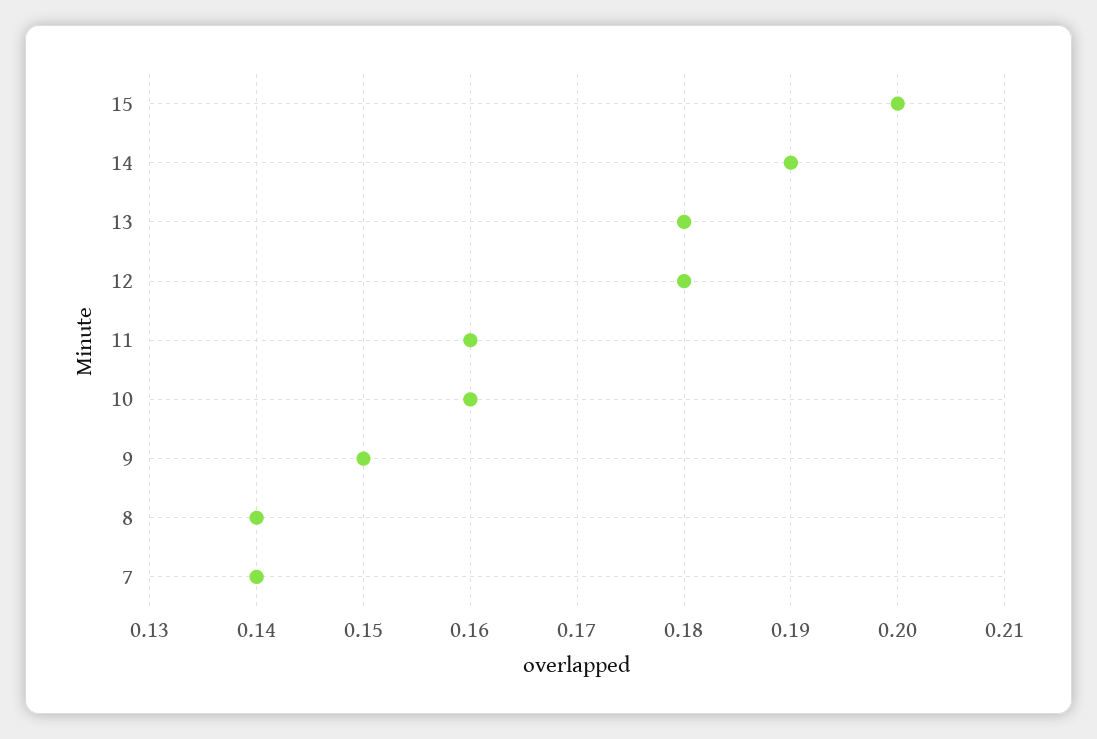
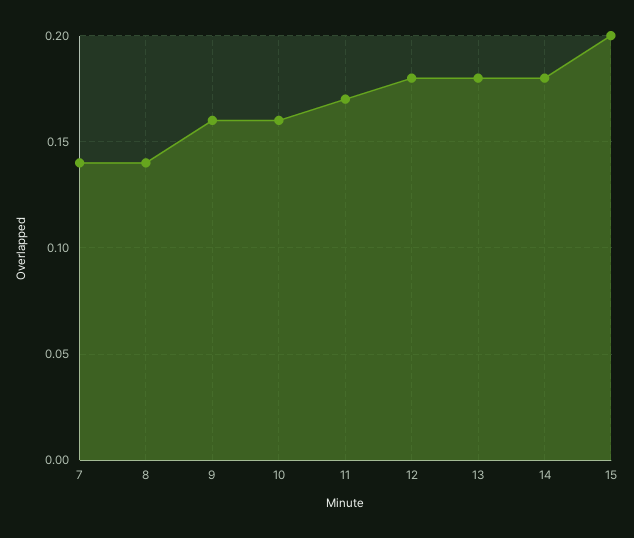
  {
    "15": 0.2,
-   "14": 0.19,
+   "14": 0.18,
    "13": 0.18,
    "12": 0.18,
-   "11": 0.16,
+   "11": 0.17,
    "10": 0.16,
-   "9": 0.15,
+   "9": 0.16,
    "8": 0.14,
    "7": 0.14
  }

